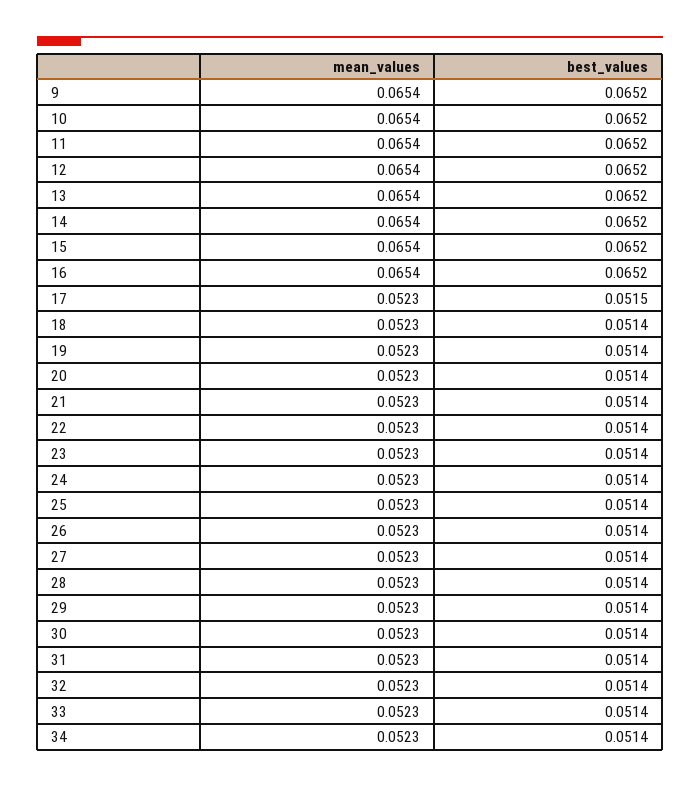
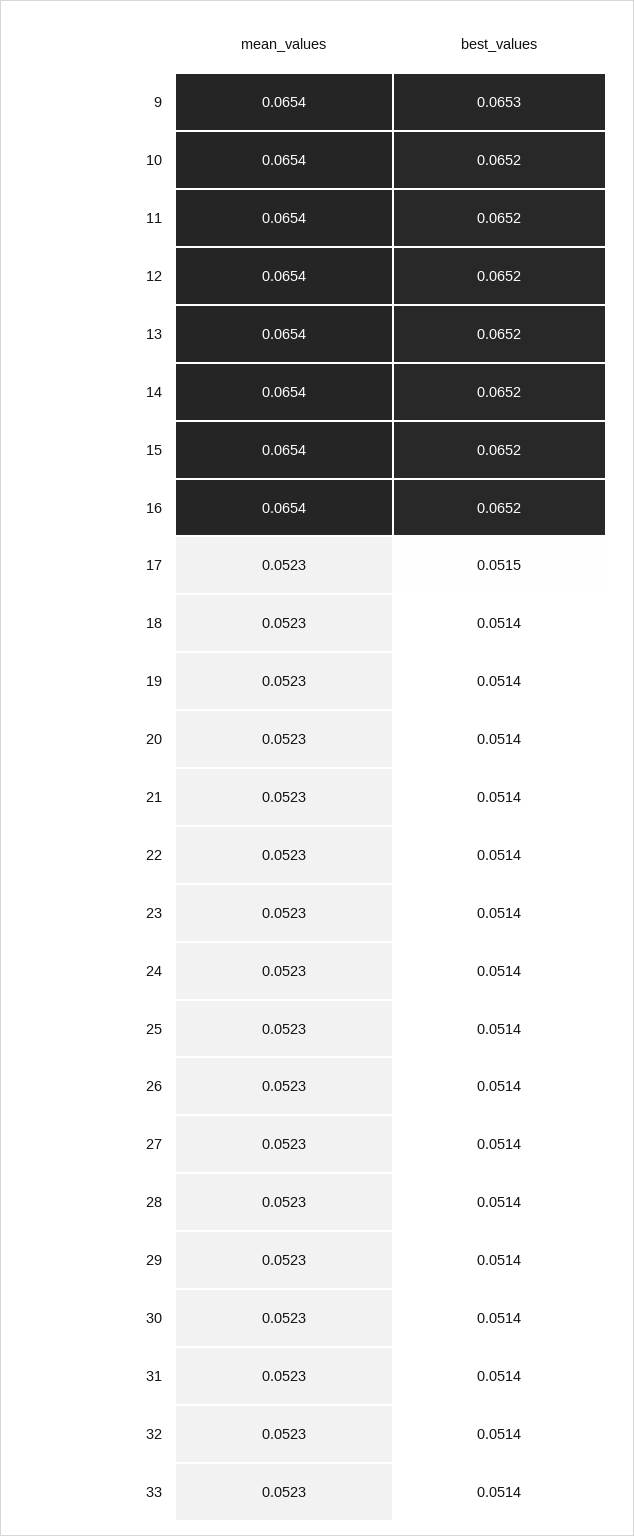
  {
    "mean_values": {
      "9": 0.0654,
      "10": 0.0654,
      "11": 0.0654,
      "12": 0.0654,
      "13": 0.0654,
      "14": 0.0654,
      "15": 0.0654,
      "16": 0.0654,
      "17": 0.0523,
      "18": 0.0523,
      "19": 0.0523,
      "20": 0.0523,
      "21": 0.0523,
      "22": 0.0523,
      "23": 0.0523,
      "24": 0.0523,
      "25": 0.0523,
      "26": 0.0523,
      "27": 0.0523,
      "28": 0.0523,
      "29": 0.0523,
      "30": 0.0523,
      "31": 0.0523,
      "32": 0.0523,
-     "33": 0.0523,
+     "33": 0.0523
-     "34": 0.0523
    },
    "best_values": {
-     "9": 0.0652,
+     "9": 0.0653,
      "10": 0.0652,
      "11": 0.0652,
      "12": 0.0652,
      "13": 0.0652,
      "14": 0.0652,
      "15": 0.0652,
      "16": 0.0652,
      "17": 0.0515,
      "18": 0.0514,
      "19": 0.0514,
      "20": 0.0514,
      "21": 0.0514,
      "22": 0.0514,
      "23": 0.0514,
      "24": 0.0514,
      "25": 0.0514,
      "26": 0.0514,
      "27": 0.0514,
      "28": 0.0514,
      "29": 0.0514,
      "30": 0.0514,
      "31": 0.0514,
      "32": 0.0514,
-     "33": 0.0514,
+     "33": 0.0514
-     "34": 0.0514
    }
  }

